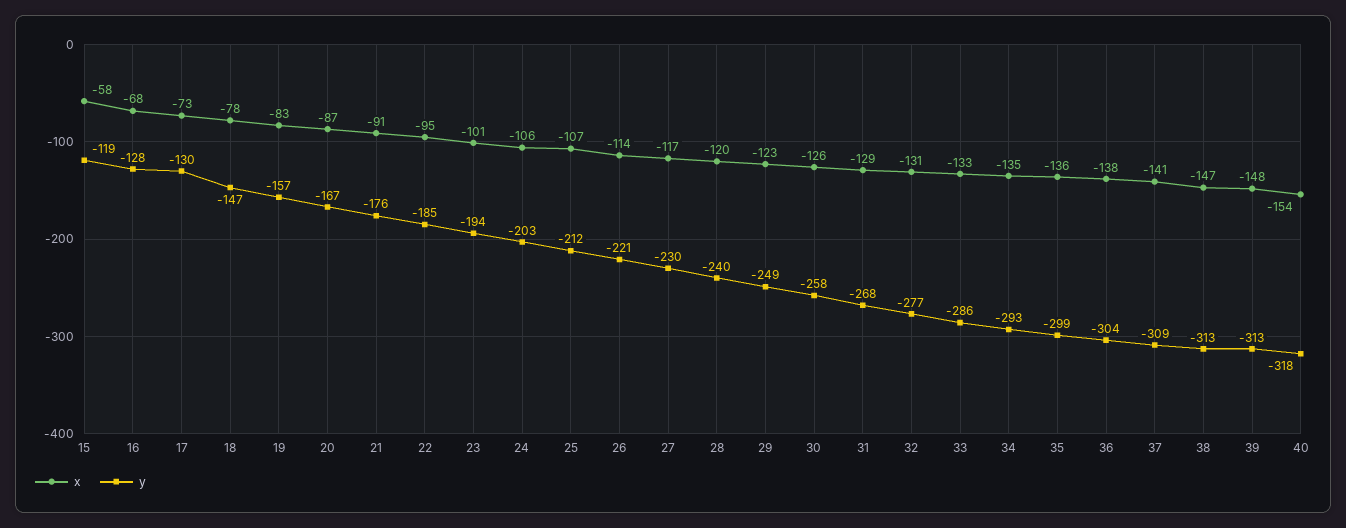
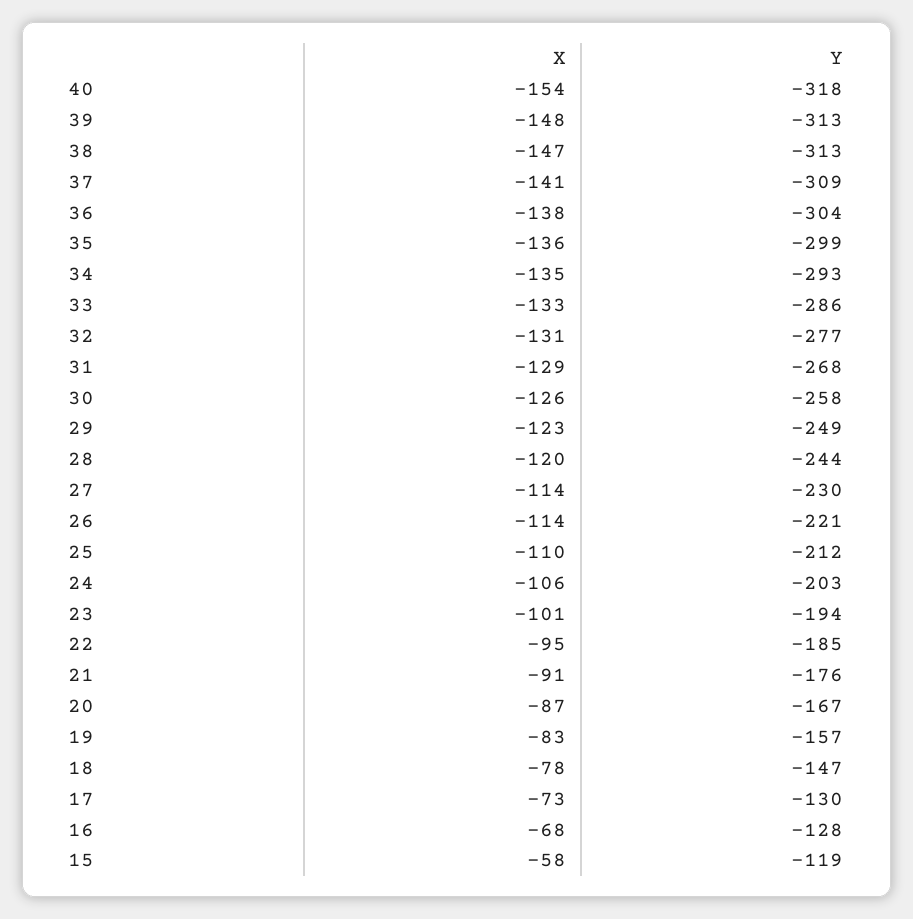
  {
    "x": {
      "15": -58,
      "16": -68,
      "17": -73,
      "18": -78,
      "19": -83,
      "20": -87,
      "21": -91,
      "22": -95,
      "23": -101,
      "24": -106,
-     "25": -107,
+     "25": -110,
      "26": -114,
-     "27": -117,
+     "27": -114,
      "28": -120,
      "29": -123,
      "30": -126,
      "31": -129,
      "32": -131,
      "33": -133,
      "34": -135,
      "35": -136,
      "36": -138,
      "37": -141,
      "38": -147,
      "39": -148,
      "40": -154
    },
    "y": {
      "15": -119,
      "16": -128,
      "17": -130,
      "18": -147,
      "19": -157,
      "20": -167,
      "21": -176,
      "22": -185,
      "23": -194,
      "24": -203,
      "25": -212,
      "26": -221,
      "27": -230,
-     "28": -240,
+     "28": -244,
      "29": -249,
      "30": -258,
      "31": -268,
      "32": -277,
      "33": -286,
      "34": -293,
      "35": -299,
      "36": -304,
      "37": -309,
      "38": -313,
      "39": -313,
      "40": -318
    }
  }

